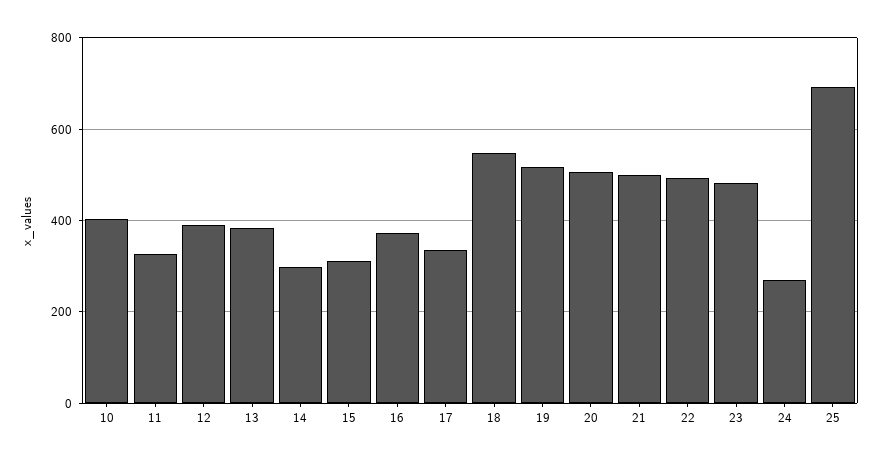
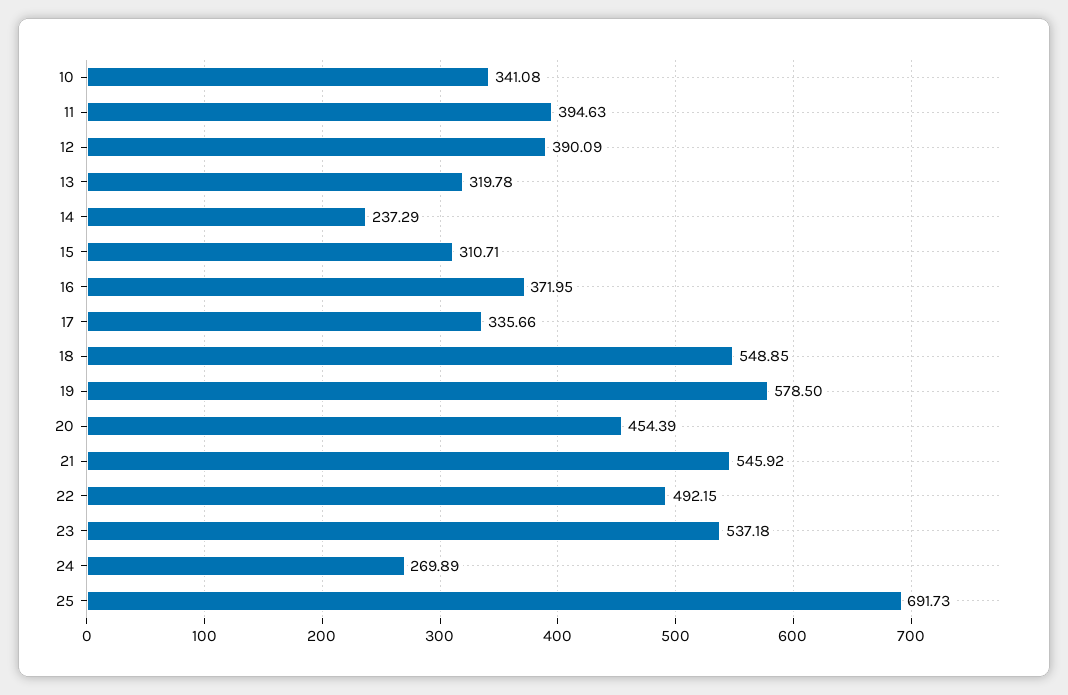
  {
-   "10": 400,
+   "10": 341.08,
-   "11": 320,
+   "11": 394.63,
    "12": 390.09,
-   "13": 380,
+   "13": 319.78,
-   "14": 300,
+   "14": 237.29,
    "15": 310.71,
    "16": 371.95,
    "17": 335.66,
    "18": 548.85,
-   "19": 520,
+   "19": 578.5,
-   "20": 500,
+   "20": 454.39,
-   "21": 500,
+   "21": 545.92,
    "22": 492.15,
-   "23": 480,
+   "23": 537.18,
    "24": 269.89,
    "25": 691.73
  }

